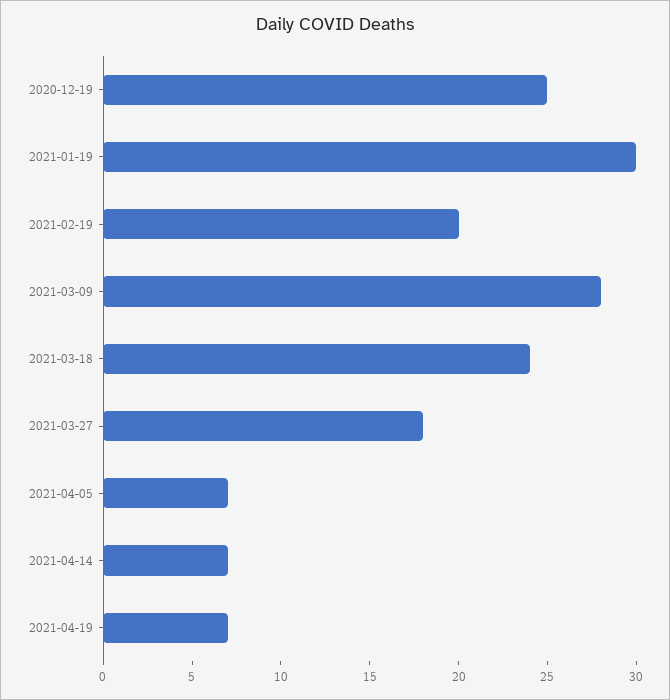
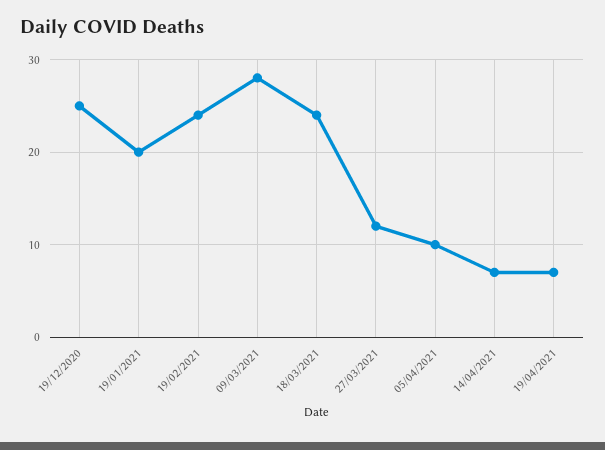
  {
    "2020-12-19": 25,
-   "2021-01-19": 30,
+   "2021-01-19": 20,
-   "2021-02-19": 20,
+   "2021-02-19": 24,
    "2021-03-09": 28,
    "2021-03-18": 24,
-   "2021-03-27": 18,
+   "2021-03-27": 12,
-   "2021-04-05": 7,
+   "2021-04-05": 10,
    "2021-04-14": 7,
    "2021-04-19": 7
  }

